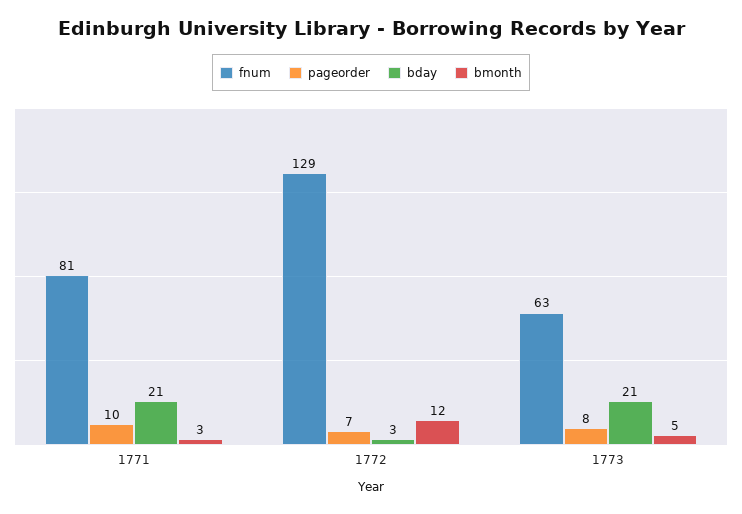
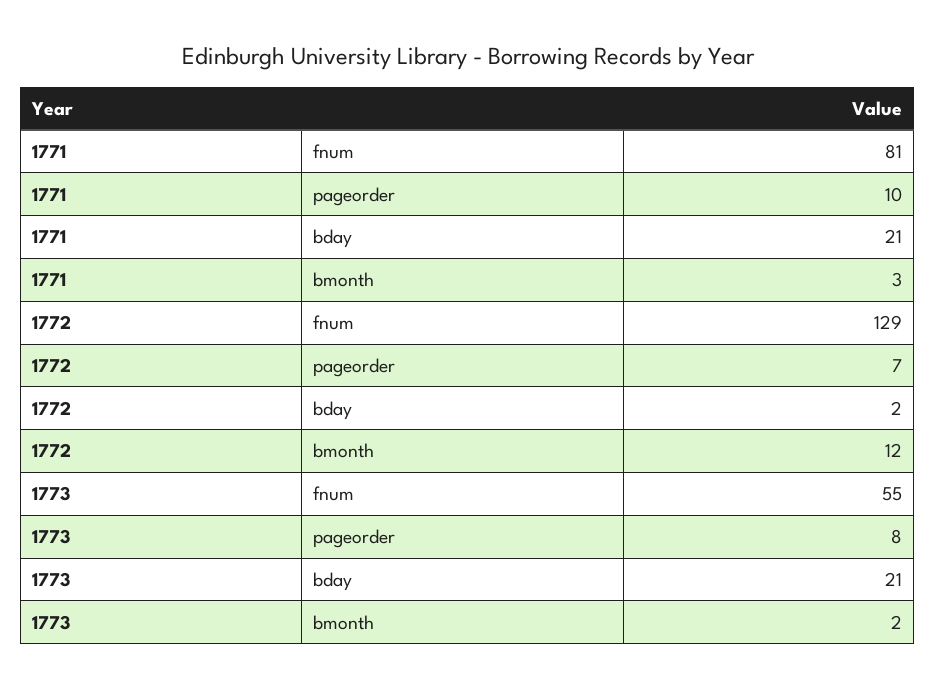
  {
    "fnum": {
      "1771": 81,
      "1772": 129,
-     "1773": 63
+     "1773": 55
    },
    "pageorder": {
      "1771": 10,
      "1772": 7,
      "1773": 8
    },
    "bday": {
      "1771": 21,
-     "1772": 3,
+     "1772": 2,
      "1773": 21
    },
    "bmonth": {
      "1771": 3,
      "1772": 12,
-     "1773": 5
+     "1773": 2
    }
  }

